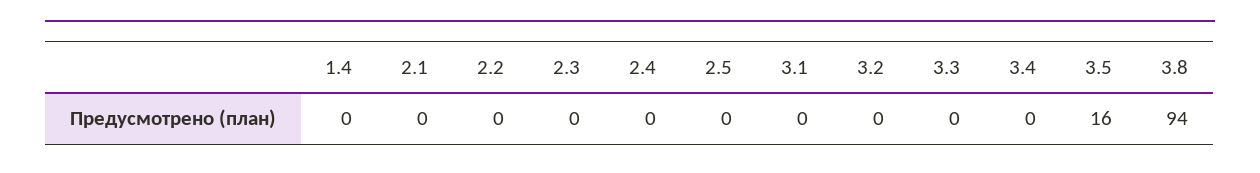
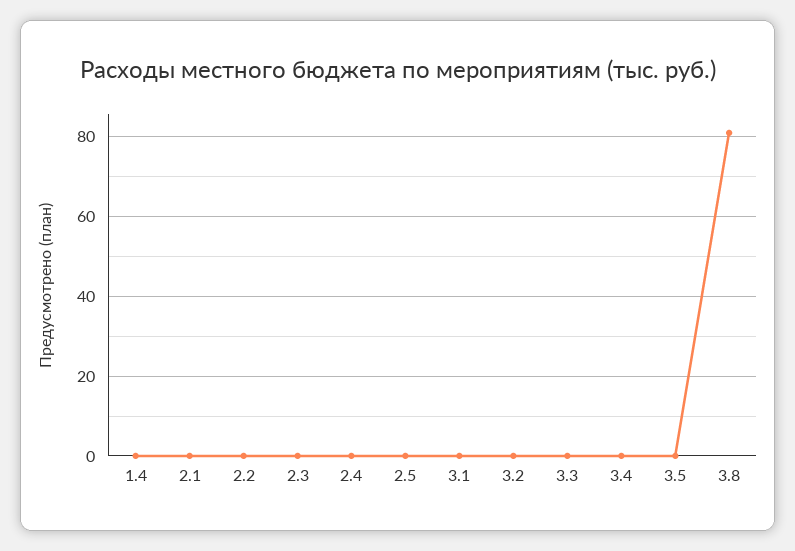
  {
    "1.4": 0,
    "2.1": 0,
    "2.2": 0,
    "2.3": 0,
    "2.4": 0,
    "2.5": 0,
    "3.1": 0,
    "3.2": 0,
    "3.3": 0,
    "3.4": 0,
-   "3.5": 16,
+   "3.5": 0,
-   "3.8": 94
+   "3.8": 80
  }

